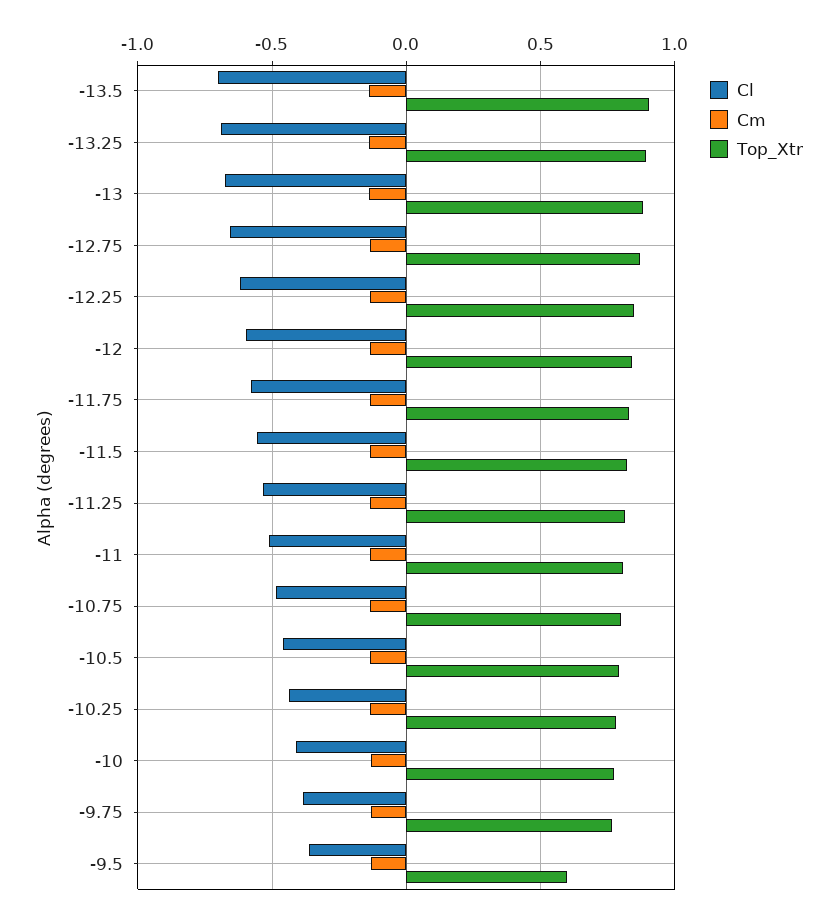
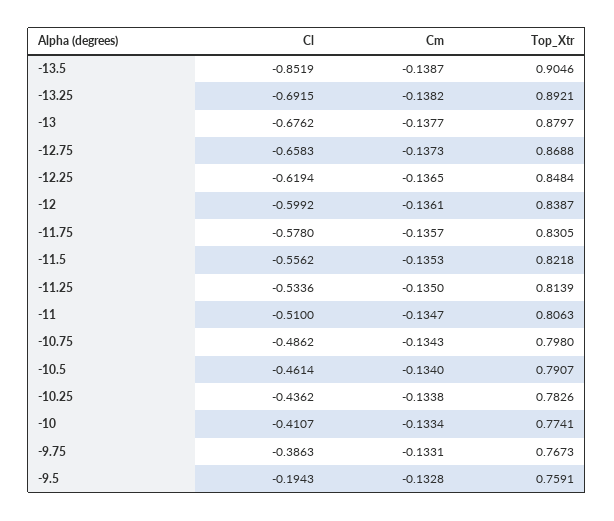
  {
    "Cl": {
-     "-13.5": -0.7,
+     "-13.5": -0.8519,
      "-13.25": -0.6915,
      "-13": -0.6762,
      "-12.75": -0.6583,
      "-12.25": -0.6194,
      "-12": -0.5992,
      "-11.75": -0.578,
      "-11.5": -0.5562,
      "-11.25": -0.5336,
      "-11": -0.51,
      "-10.75": -0.4862,
      "-10.5": -0.4614,
      "-10.25": -0.4362,
      "-10": -0.4107,
      "-9.75": -0.3863,
-     "-9.5": -0.35
+     "-9.5": -0.1943
    },
    "Cm": {
      "-13.5": -0.1387,
      "-13.25": -0.1382,
      "-13": -0.1377,
      "-12.75": -0.1373,
      "-12.25": -0.1365,
      "-12": -0.1361,
      "-11.75": -0.1357,
      "-11.5": -0.1353,
      "-11.25": -0.135,
      "-11": -0.1347,
      "-10.75": -0.1343,
      "-10.5": -0.134,
      "-10.25": -0.1338,
      "-10": -0.1334,
      "-9.75": -0.1331,
      "-9.5": -0.1328
    },
    "Top_Xtr": {
      "-13.5": 0.9046,
      "-13.25": 0.8921,
      "-13": 0.8797,
      "-12.75": 0.8688,
      "-12.25": 0.8484,
      "-12": 0.8387,
      "-11.75": 0.8305,
      "-11.5": 0.8218,
      "-11.25": 0.8139,
      "-11": 0.8063,
      "-10.75": 0.798,
      "-10.5": 0.7907,
      "-10.25": 0.7826,
      "-10": 0.7741,
      "-9.75": 0.7673,
-     "-9.5": 0.6
+     "-9.5": 0.7591
    }
  }

